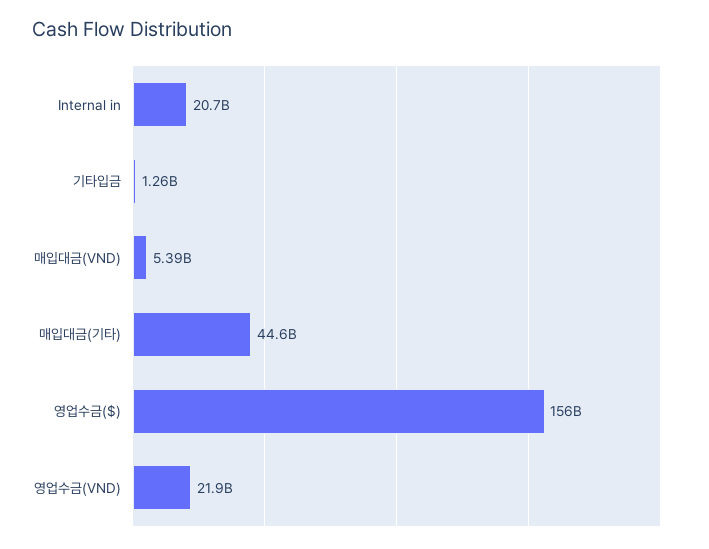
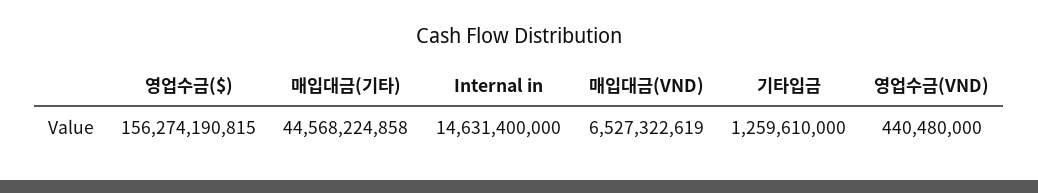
  {
-   "Internal in": 20700000000,
+   "Internal in": 14631400000,
    "기타입금": 1259610000,
-   "매입대금(VND)": 5390000000,
+   "매입대금(VND)": 6527322619,
    "매입대금(기타)": 44568224858,
    "영업수금($)": 156274190815,
-   "영업수금(VND)": 21900000000
+   "영업수금(VND)": 440480000
  }

